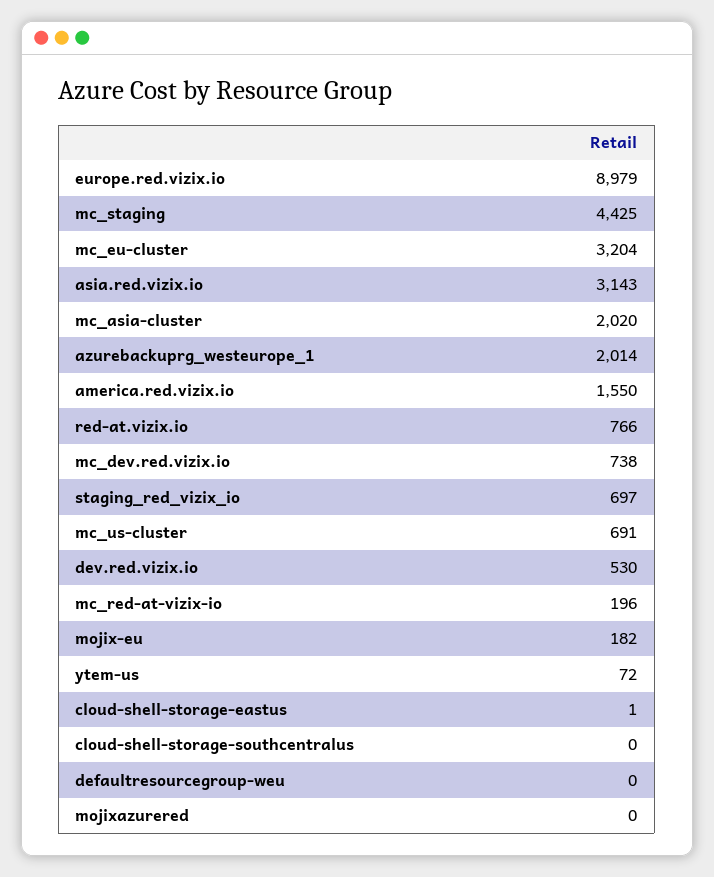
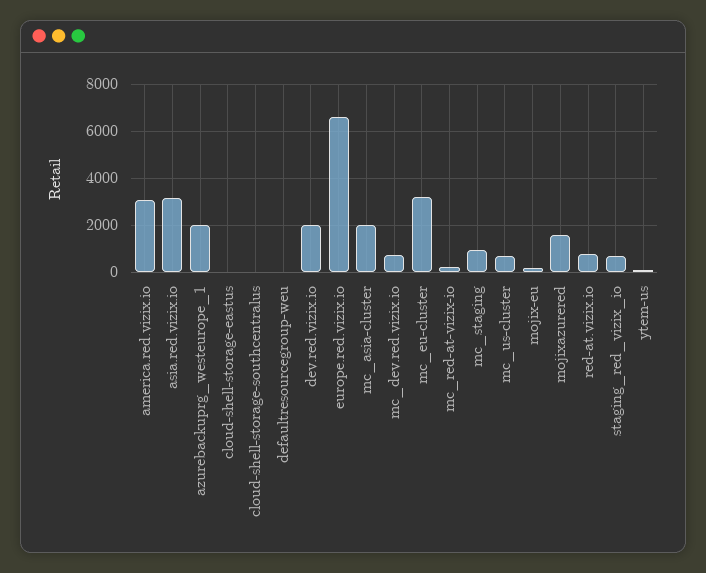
  {
-   "europe.red.vizix.io": 8979,
+   "europe.red.vizix.io": 6500,
-   "mc_staging": 4425,
+   "mc_staging": 1000,
    "mc_eu-cluster": 3204,
    "asia.red.vizix.io": 3143,
    "mc_asia-cluster": 2020,
    "azurebackuprg_westeurope_1": 2014,
-   "america.red.vizix.io": 1550,
+   "america.red.vizix.io": 3000,
    "red-at.vizix.io": 766,
    "mc_dev.red.vizix.io": 738,
    "staging_red_vizix_io": 697,
    "mc_us-cluster": 691,
-   "dev.red.vizix.io": 530,
+   "dev.red.vizix.io": 2000,
    "mc_red-at-vizix-io": 196,
    "mojix-eu": 182,
    "ytem-us": 72,
    "cloud-shell-storage-eastus": 1,
    "cloud-shell-storage-southcentralus": 0,
    "defaultresourcegroup-weu": 0,
-   "mojixazurered": 0
+   "mojixazurered": 1500
  }

